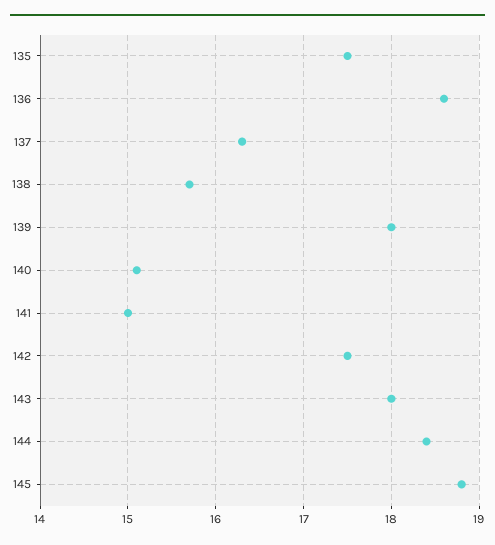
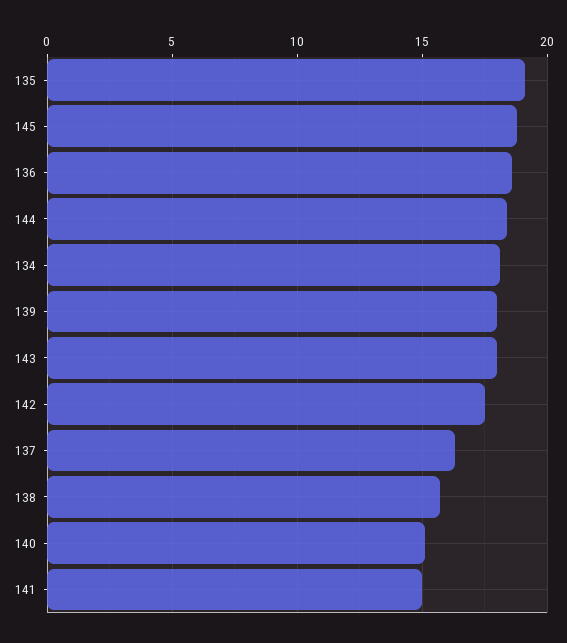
  {
-   "135": 17.5,
+   "135": 19,
    "136": 18.6,
    "137": 16.3,
    "138": 15.7,
    "139": 18,
    "140": 15.1,
    "141": 15,
    "142": 17.5,
    "143": 18,
    "144": 18.4,
-   "145": 18.8
+   "145": 18.8,
+   "134": 18
  }

